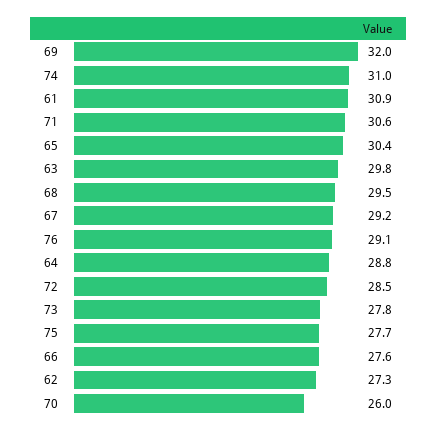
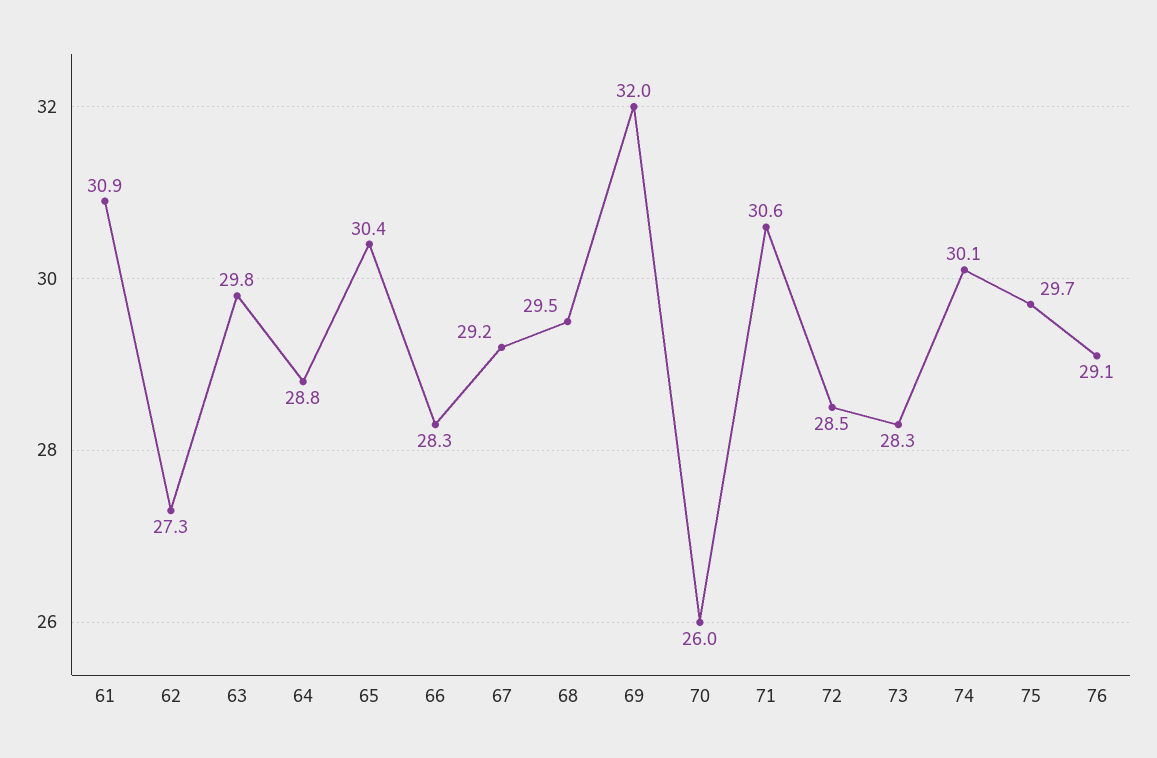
  {
    "69": 32,
-   "74": 31,
+   "74": 30.1,
    "61": 30.9,
    "71": 30.6,
    "65": 30.4,
    "63": 29.8,
    "68": 29.5,
    "67": 29.2,
    "76": 29.1,
    "64": 28.8,
    "72": 28.5,
-   "73": 27.8,
+   "73": 28.3,
-   "75": 27.7,
+   "75": 29.7,
-   "66": 27.6,
+   "66": 28.3,
    "62": 27.3,
    "70": 26
  }

